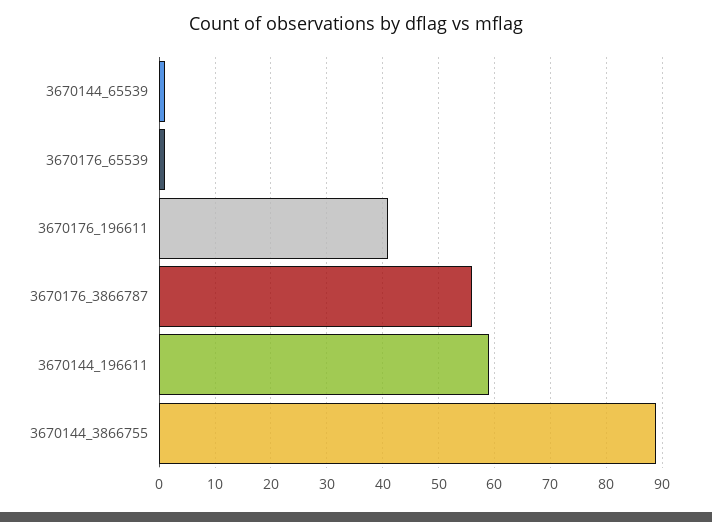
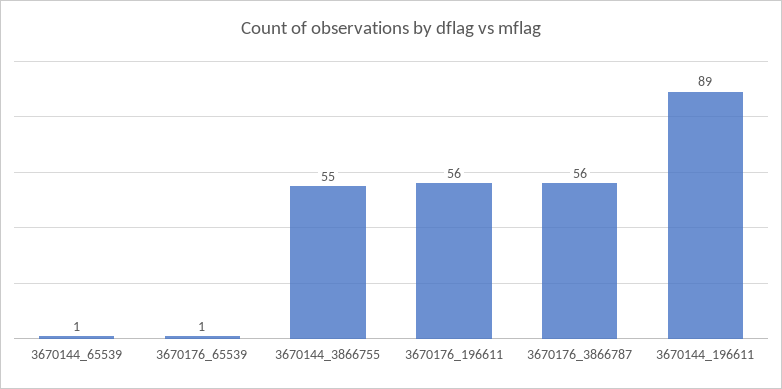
  {
    "3670144_65539": 1,
    "3670176_65539": 1,
-   "3670176_196611": 40,
+   "3670176_196611": 56,
    "3670176_3866787": 56,
-   "3670144_196611": 60,
+   "3670144_196611": 89,
-   "3670144_3866755": 90
+   "3670144_3866755": 55
  }

